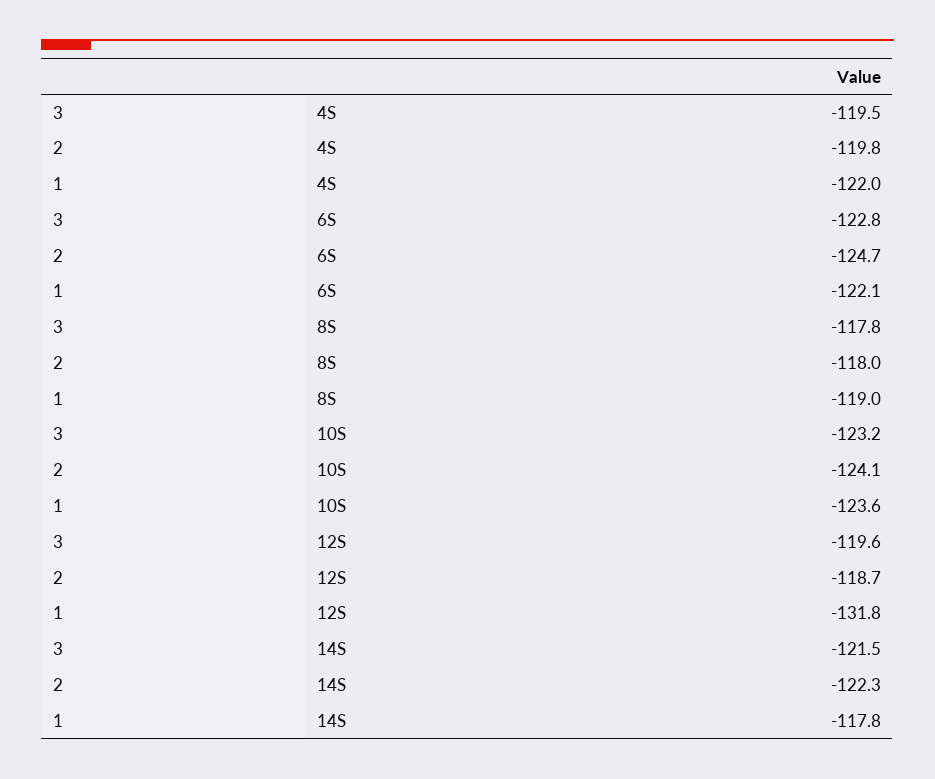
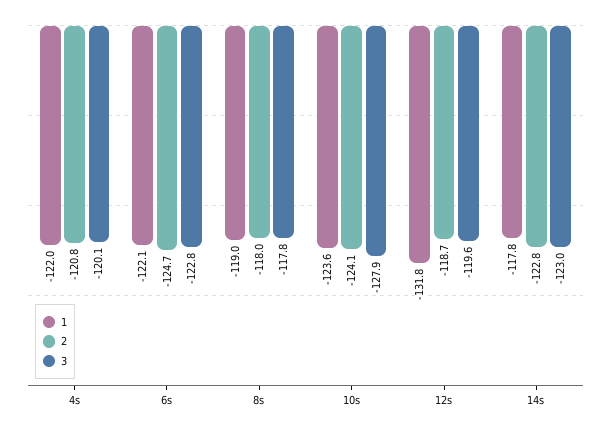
  {
    "3": {
-     "4S": -119.5,
+     "4S": -120.1,
      "6S": -122.8,
      "8S": -117.8,
-     "10S": -123.2,
+     "10S": -127.9,
      "12S": -119.6,
-     "14S": -121.5
+     "14S": -123
    },
    "2": {
-     "4S": -119.8,
+     "4S": -120.8,
      "6S": -124.7,
      "8S": -118,
      "10S": -124.1,
      "12S": -118.7,
-     "14S": -122.3
+     "14S": -122.8
    },
    "1": {
      "4S": -122,
      "6S": -122.1,
      "8S": -119,
      "10S": -123.6,
      "12S": -131.8,
      "14S": -117.8
    }
  }

